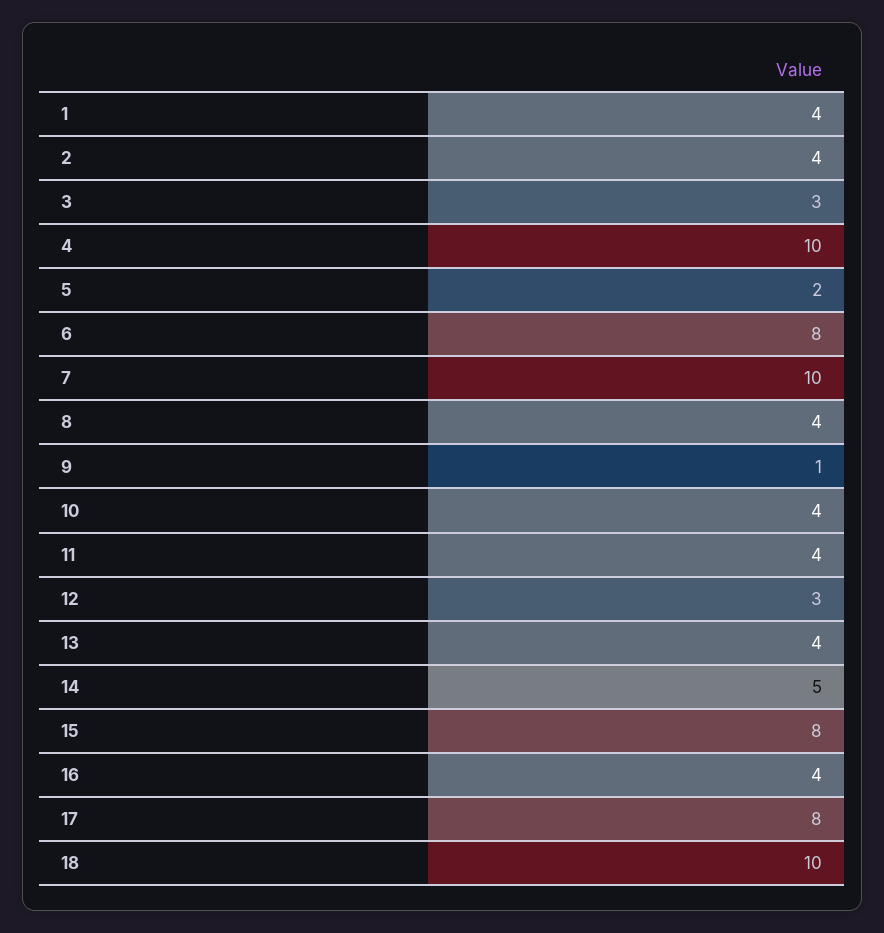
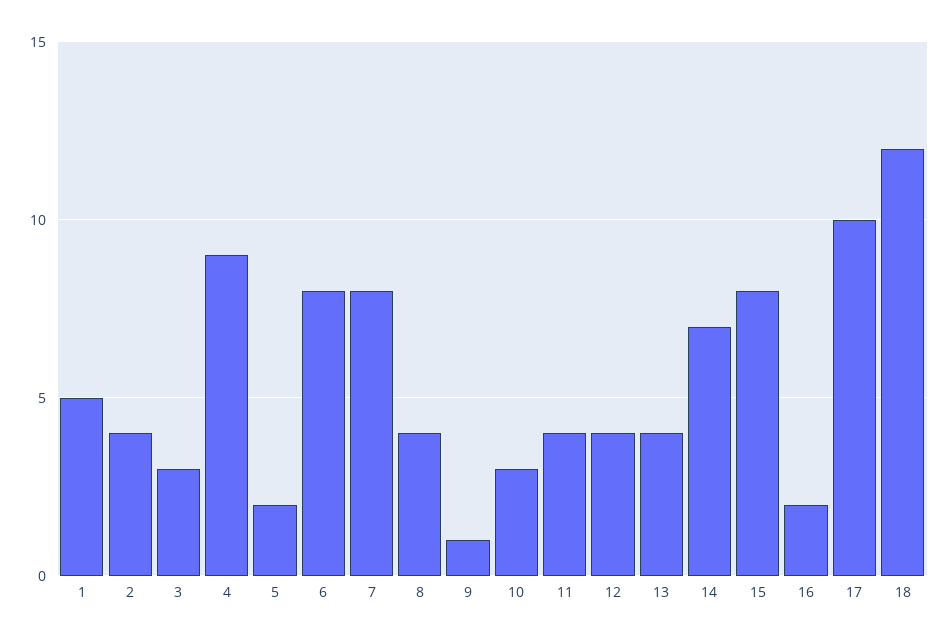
  {
-   "1": 4,
+   "1": 5,
    "2": 4,
    "3": 3,
-   "4": 10,
+   "4": 9,
    "5": 2,
    "6": 8,
-   "7": 10,
+   "7": 8,
    "8": 4,
    "9": 1,
-   "10": 4,
+   "10": 3,
    "11": 4,
-   "12": 3,
+   "12": 4,
    "13": 4,
-   "14": 5,
+   "14": 7,
    "15": 8,
-   "16": 4,
+   "16": 2,
-   "17": 8,
+   "17": 10,
-   "18": 10
+   "18": 12
  }

